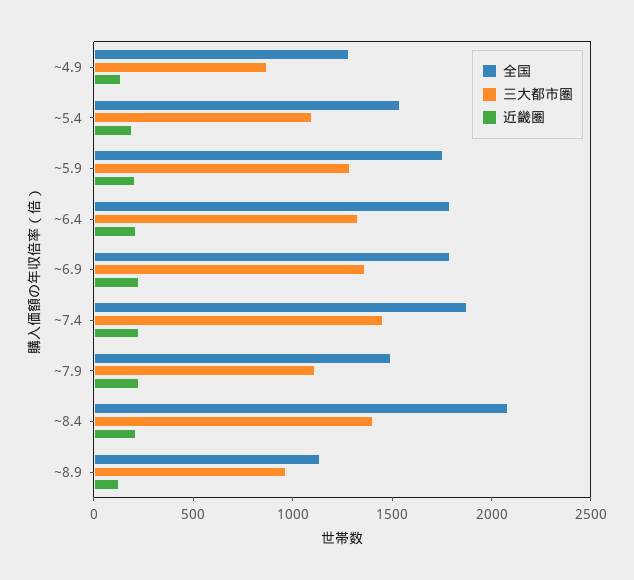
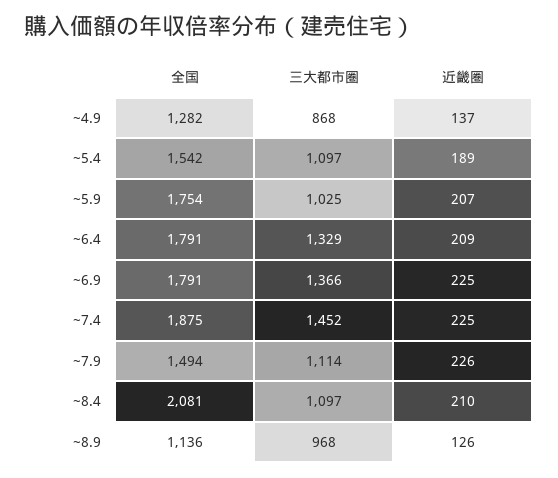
  {
    "全国": {
      "~4.9": 1282,
      "~5.4": 1542,
      "~5.9": 1754,
      "~6.4": 1791,
      "~6.9": 1791,
      "~7.4": 1875,
      "~7.9": 1494,
      "~8.4": 2081,
      "~8.9": 1136
    },
    "三大都市圏": {
      "~4.9": 868,
      "~5.4": 1097,
-     "~5.9": 1300,
+     "~5.9": 1025,
      "~6.4": 1329,
      "~6.9": 1366,
      "~7.4": 1452,
      "~7.9": 1114,
-     "~8.4": 1400,
+     "~8.4": 1097,
      "~8.9": 968
    },
    "近畿圏": {
      "~4.9": 137,
      "~5.4": 189,
      "~5.9": 207,
      "~6.4": 209,
      "~6.9": 225,
      "~7.4": 225,
      "~7.9": 226,
      "~8.4": 210,
      "~8.9": 126
    }
  }

